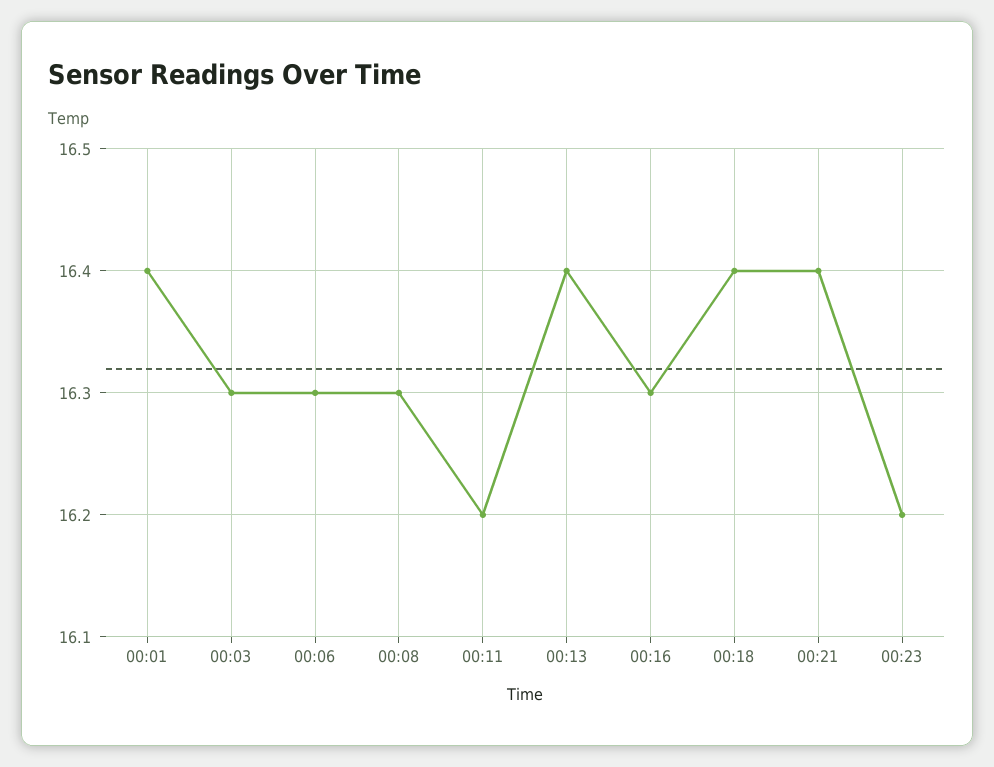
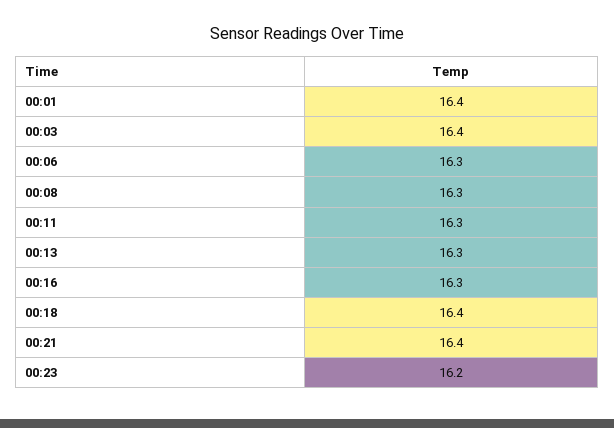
  {
    "00:01": 16.4,
-   "00:03": 16.3,
+   "00:03": 16.4,
    "00:06": 16.3,
    "00:08": 16.3,
-   "00:11": 16.2,
+   "00:11": 16.3,
-   "00:13": 16.4,
+   "00:13": 16.3,
    "00:16": 16.3,
    "00:18": 16.4,
    "00:21": 16.4,
    "00:23": 16.2
  }

